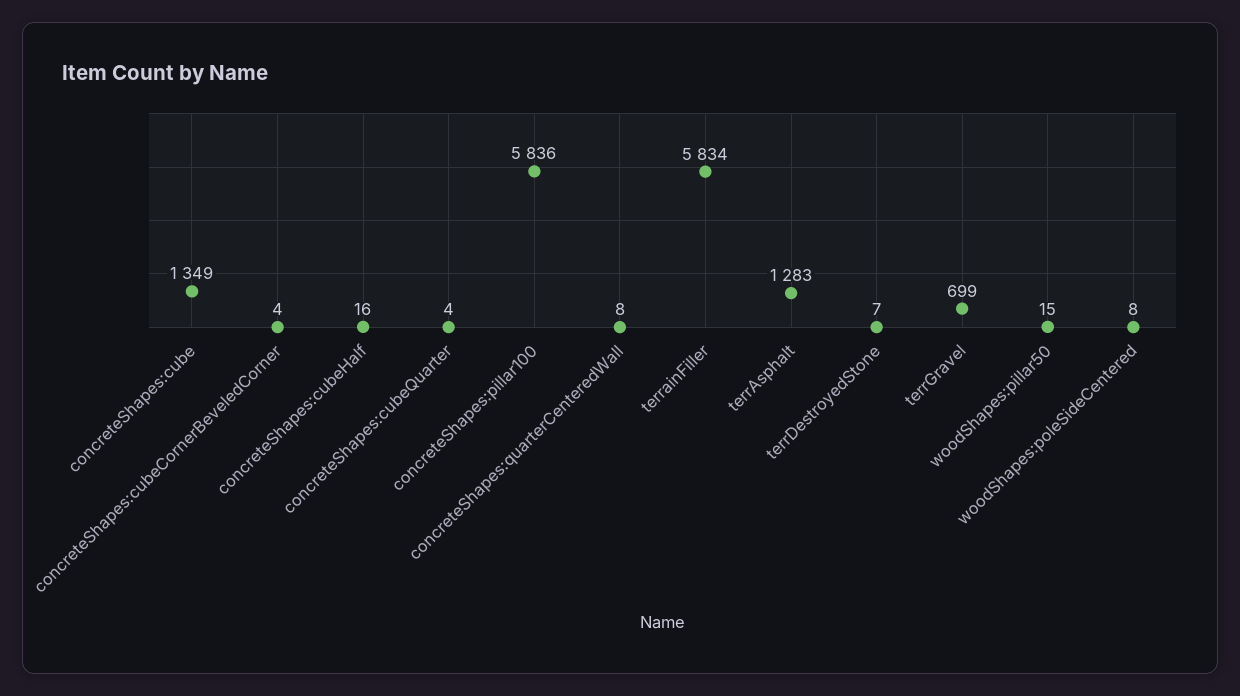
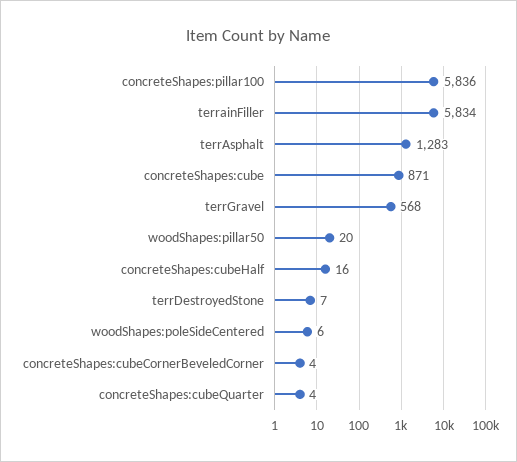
  {
-   "concreteShapes:cube": 1349,
+   "concreteShapes:cube": 871,
    "concreteShapes:cubeCornerBeveledCorner": 4,
    "concreteShapes:cubeHalf": 16,
    "concreteShapes:cubeQuarter": 4,
    "concreteShapes:pillar100": 5836,
-   "concreteShapes:quarterCenteredWall": 8,
    "terrainFiller": 5834,
    "terrAsphalt": 1283,
    "terrDestroyedStone": 7,
-   "terrGravel": 699,
+   "terrGravel": 568,
-   "woodShapes:pillar50": 15,
+   "woodShapes:pillar50": 20,
-   "woodShapes:poleSideCentered": 8
+   "woodShapes:poleSideCentered": 6
  }

